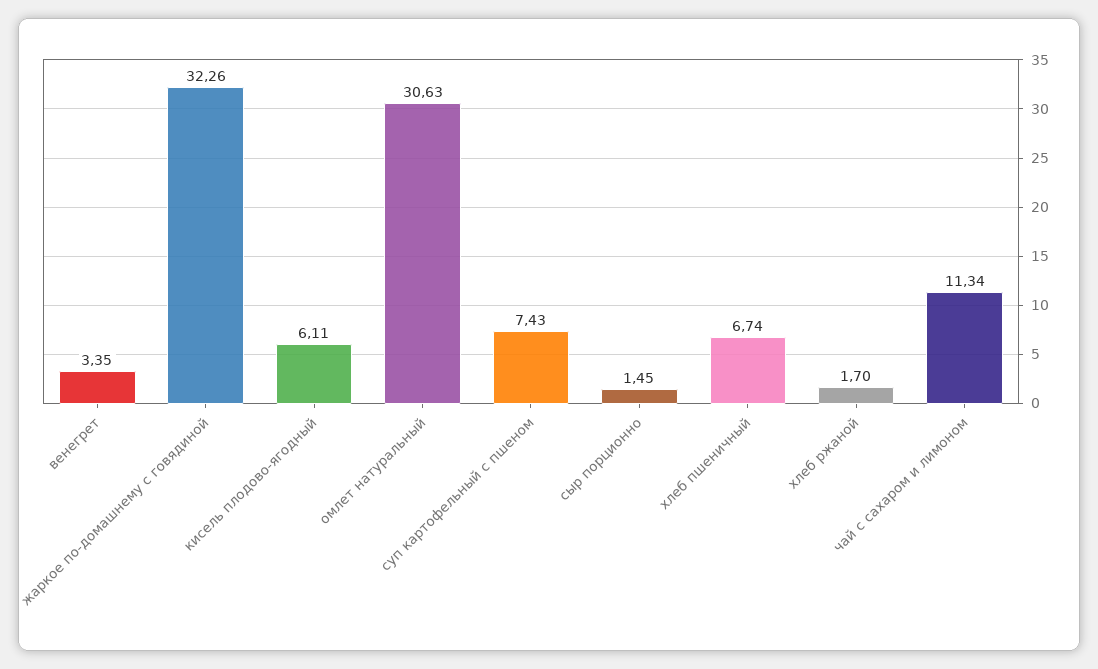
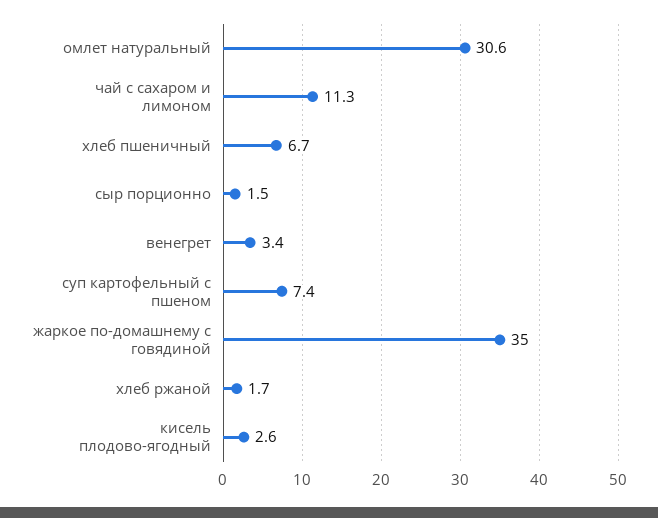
  {
    "венегрет": 3.35,
-   "жаркое по-домашнему с говядиной": 32.26,
+   "жаркое по-домашнему с говядиной": 35,
-   "кисель плодово-ягодный": 6.11,
+   "кисель плодово-ягодный": 2.6,
    "омлет натуральный": 30.63,
    "суп картофельный с пшеном": 7.43,
    "сыр порционно": 1.45,
    "хлеб пшеничный": 6.74,
    "хлеб ржаной": 1.7,
    "чай с сахаром и лимоном": 11.34
  }

